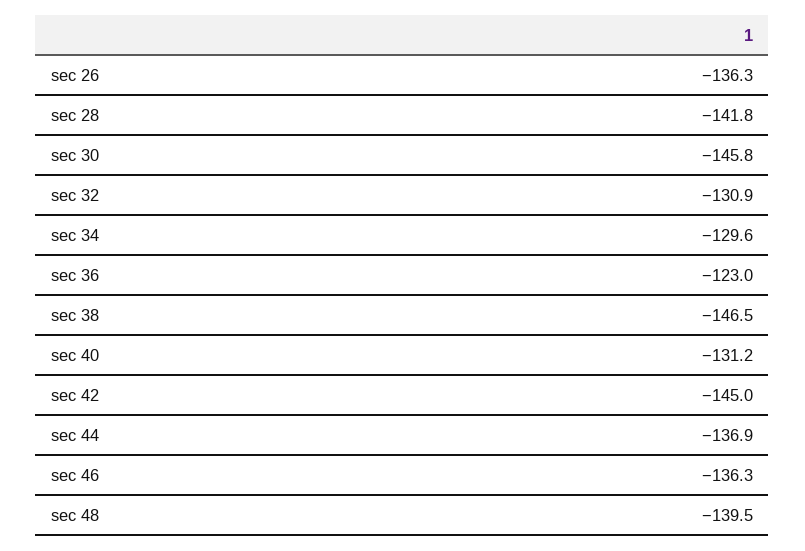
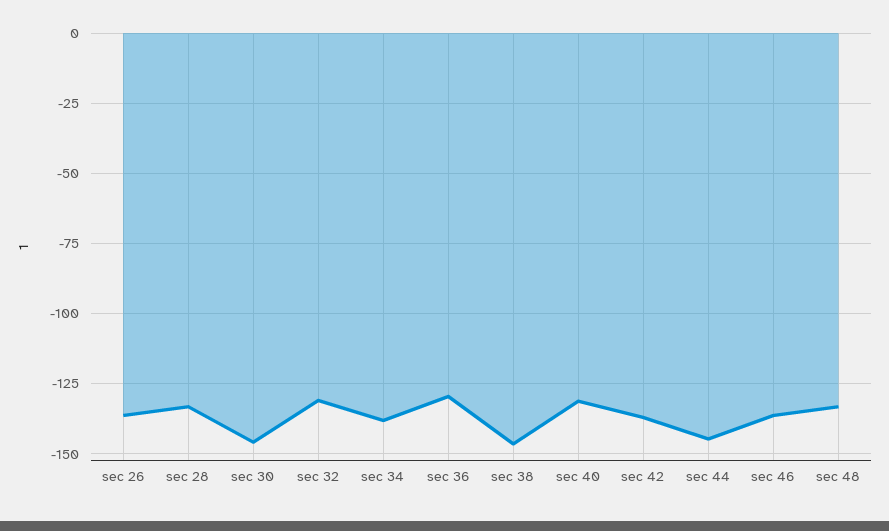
  {
    "sec 26": -136.3,
-   "sec 28": -141.8,
+   "sec 28": -132.5,
    "sec 30": -145.8,
    "sec 32": -130.9,
-   "sec 34": -129.6,
+   "sec 34": -137.5,
-   "sec 36": -123,
+   "sec 36": -130,
    "sec 38": -146.5,
    "sec 40": -131.2,
-   "sec 42": -145,
+   "sec 42": -137.5,
-   "sec 44": -136.9,
+   "sec 44": -145,
    "sec 46": -136.3,
-   "sec 48": -139.5
+   "sec 48": -132.5
  }

